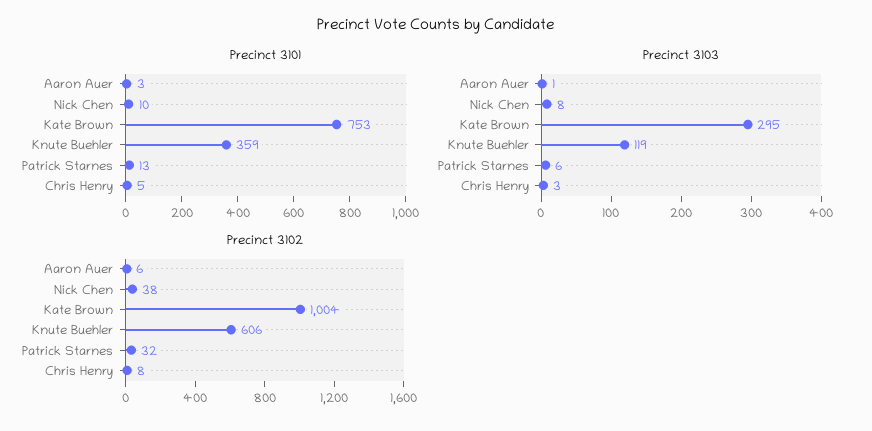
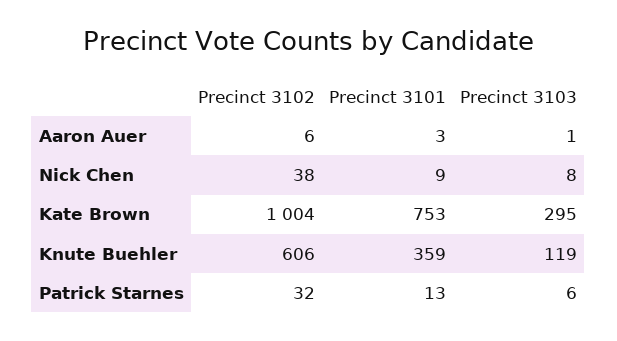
  {
    "Precinct 3101": {
      "Aaron Auer": 3,
-     "Nick Chen": 10,
+     "Nick Chen": 9,
      "Kate Brown": 753,
      "Knute Buehler": 359,
-     "Patrick Starnes": 13,
+     "Patrick Starnes": 13
-     "Chris Henry": 5
    },
    "Precinct 3103": {
      "Aaron Auer": 1,
      "Nick Chen": 8,
      "Kate Brown": 295,
      "Knute Buehler": 119,
-     "Patrick Starnes": 6,
+     "Patrick Starnes": 6
-     "Chris Henry": 3
    },
    "Precinct 3102": {
      "Aaron Auer": 6,
      "Nick Chen": 38,
      "Kate Brown": 1004,
      "Knute Buehler": 606,
-     "Patrick Starnes": 32,
+     "Patrick Starnes": 32
-     "Chris Henry": 8
    }
  }

